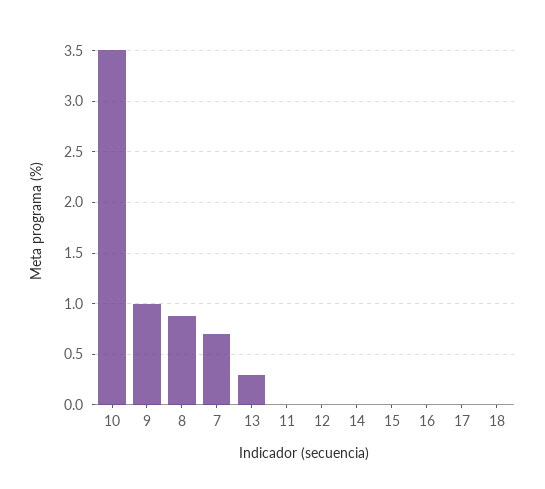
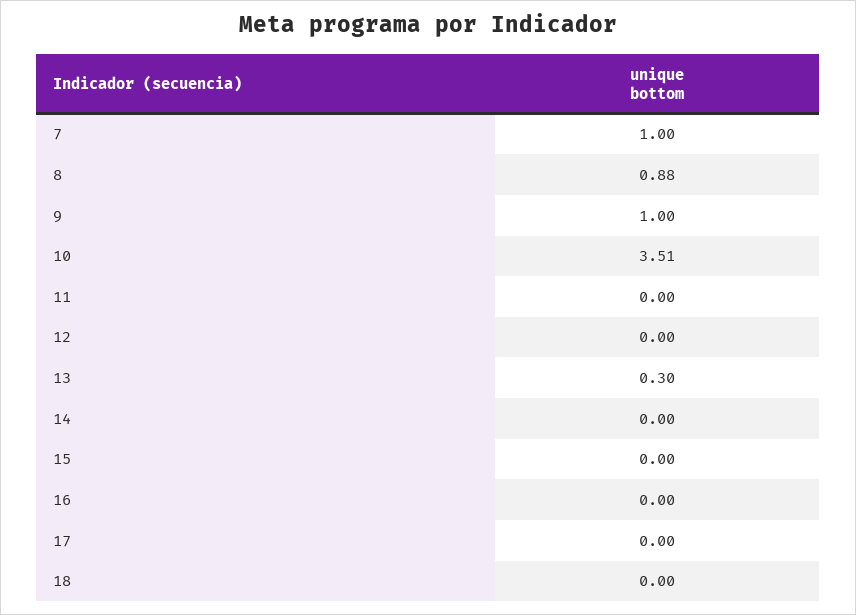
  {
    "10": 3.51,
    "9": 1,
    "8": 0.88,
-   "7": 0.7,
+   "7": 1,
    "13": 0.3,
    "11": 0,
    "12": 0,
    "14": 0,
    "15": 0,
    "16": 0,
    "17": 0,
    "18": 0
  }

